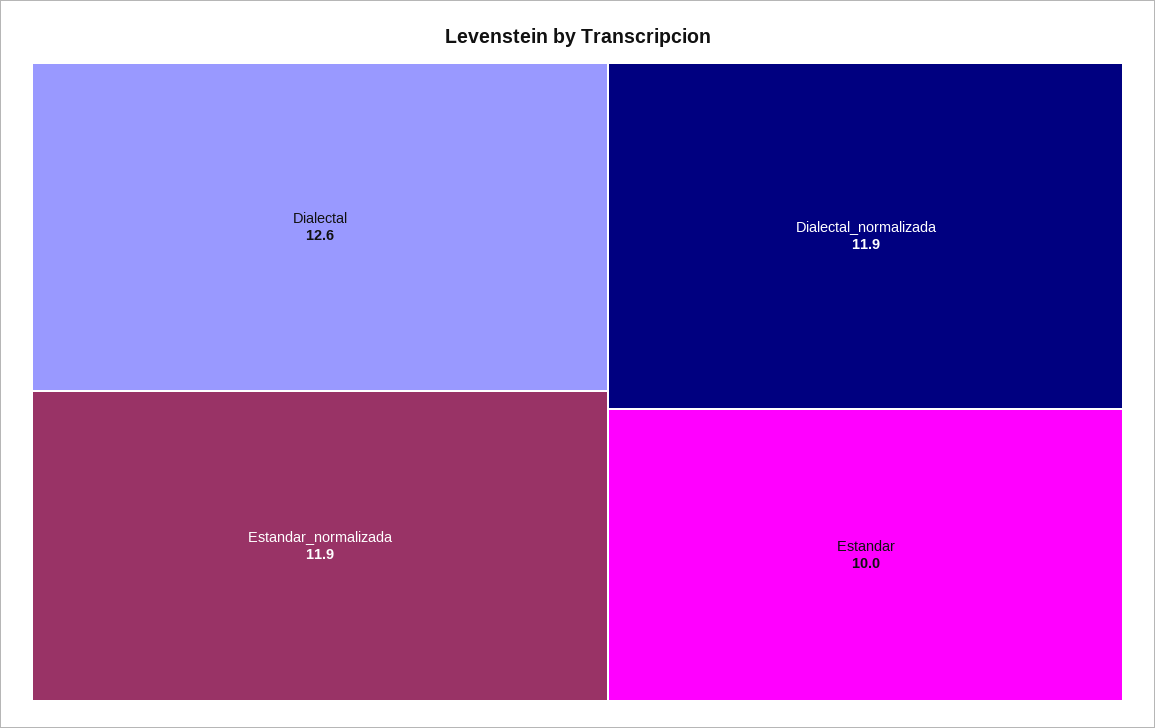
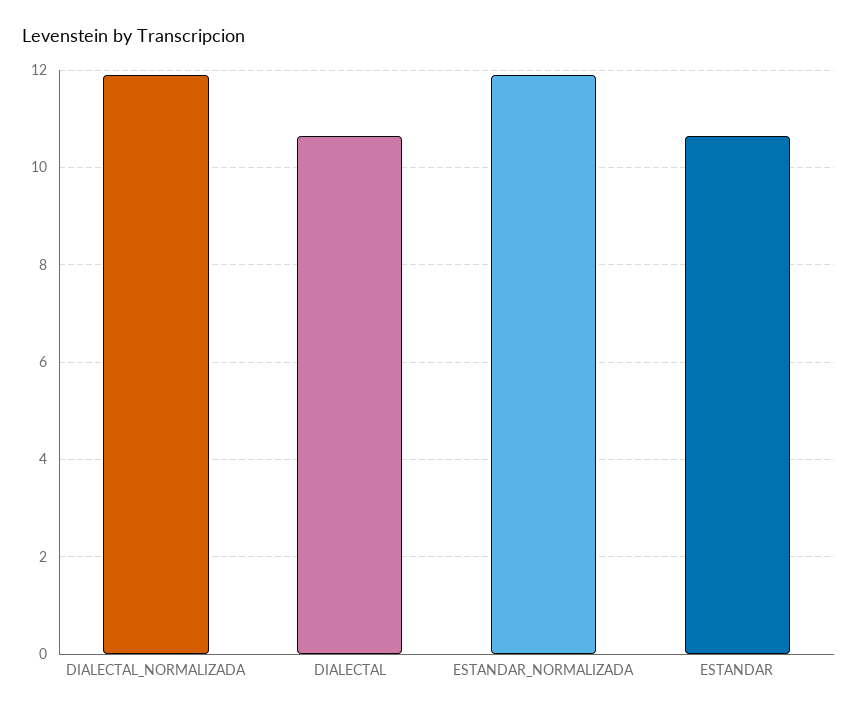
  {
-   "Dialectal": 12.6,
+   "Dialectal": 10.6,
    "Estandar_normalizada": 11.9,
    "Dialectal_normalizada": 11.9,
-   "Estandar": 10
+   "Estandar": 10.6
  }

